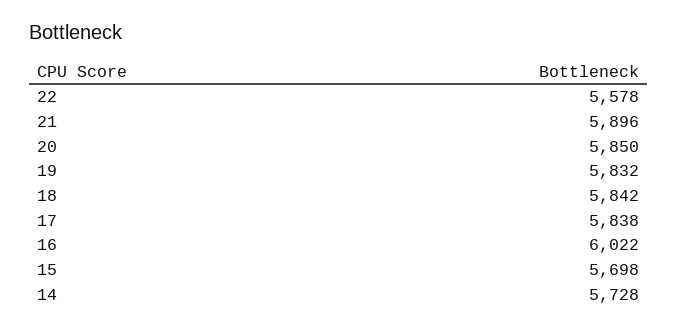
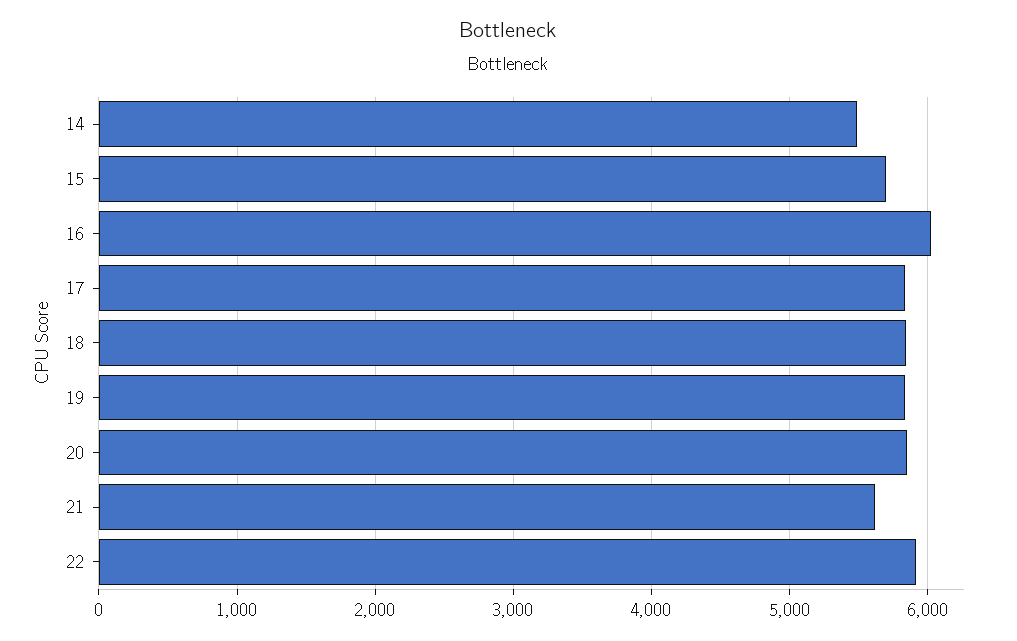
  {
-   "22": 5578,
+   "22": 5900,
-   "21": 5896,
+   "21": 5600,
    "20": 5850,
    "19": 5832,
    "18": 5842,
    "17": 5838,
    "16": 6022,
    "15": 5698,
-   "14": 5728
+   "14": 5500
  }

